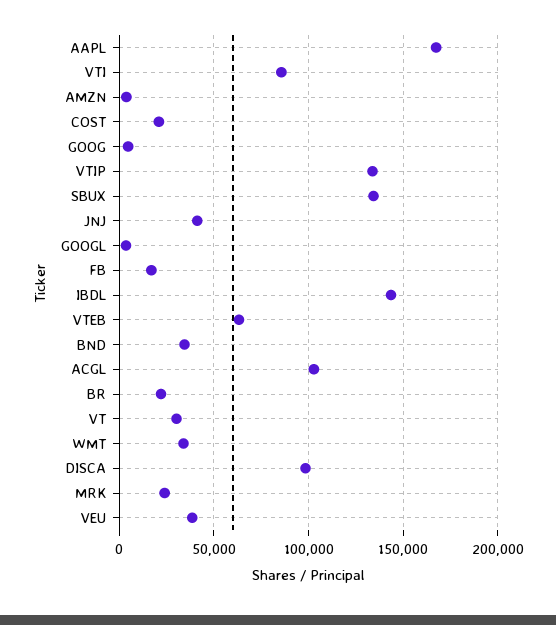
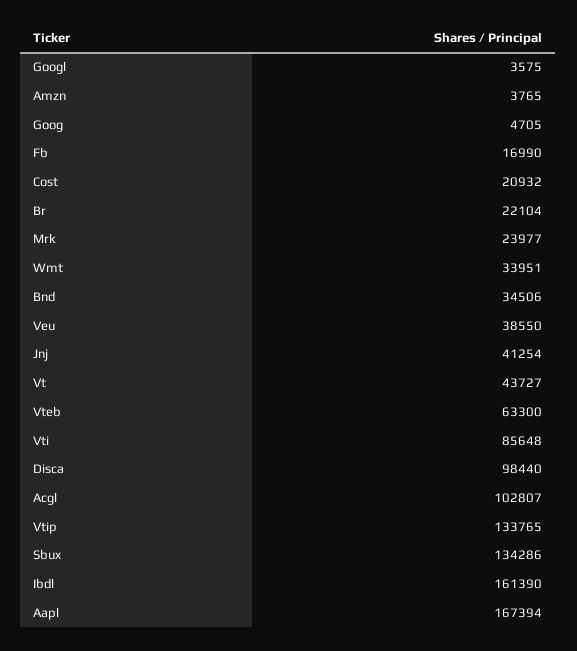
  {
    "AAPL": 167394,
    "VTI": 85648,
    "AMZN": 3765,
    "COST": 20932,
    "GOOG": 4705,
    "VTIP": 133765,
    "SBUX": 134286,
    "JNJ": 41254,
    "GOOGL": 3575,
    "FB": 16990,
-   "IBDL": 145000,
+   "IBDL": 161390,
    "VTEB": 63300,
    "BND": 34506,
    "ACGL": 102807,
    "BR": 22104,
-   "VT": 30000,
+   "VT": 43727,
    "WMT": 33951,
    "DISCA": 98440,
    "MRK": 23977,
    "VEU": 38550
  }

